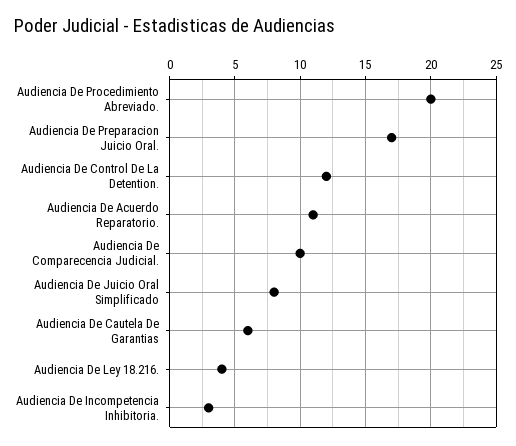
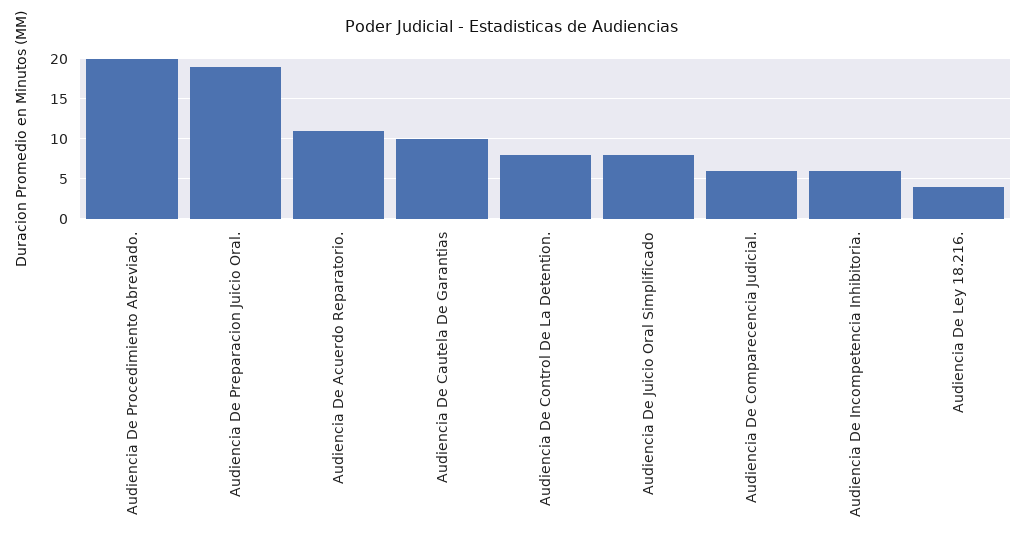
  {
    "Audiencia De Procedimiento Abreviado.": 20,
-   "Audiencia De Preparacion Juicio Oral.": 17,
+   "Audiencia De Preparacion Juicio Oral.": 19,
-   "Audiencia De Control De La Detention.": 12,
+   "Audiencia De Control De La Detention.": 8,
    "Audiencia De Acuerdo Reparatorio.": 11,
-   "Audiencia De Comparecencia Judicial.": 10,
+   "Audiencia De Comparecencia Judicial.": 6,
    "Audiencia De Juicio Oral Simplificado": 8,
-   "Audiencia De Cautela De Garantias": 6,
+   "Audiencia De Cautela De Garantias": 10,
    "Audiencia De Ley 18.216.": 4,
-   "Audiencia De Incompetencia Inhibitoria.": 3
+   "Audiencia De Incompetencia Inhibitoria.": 6
  }

